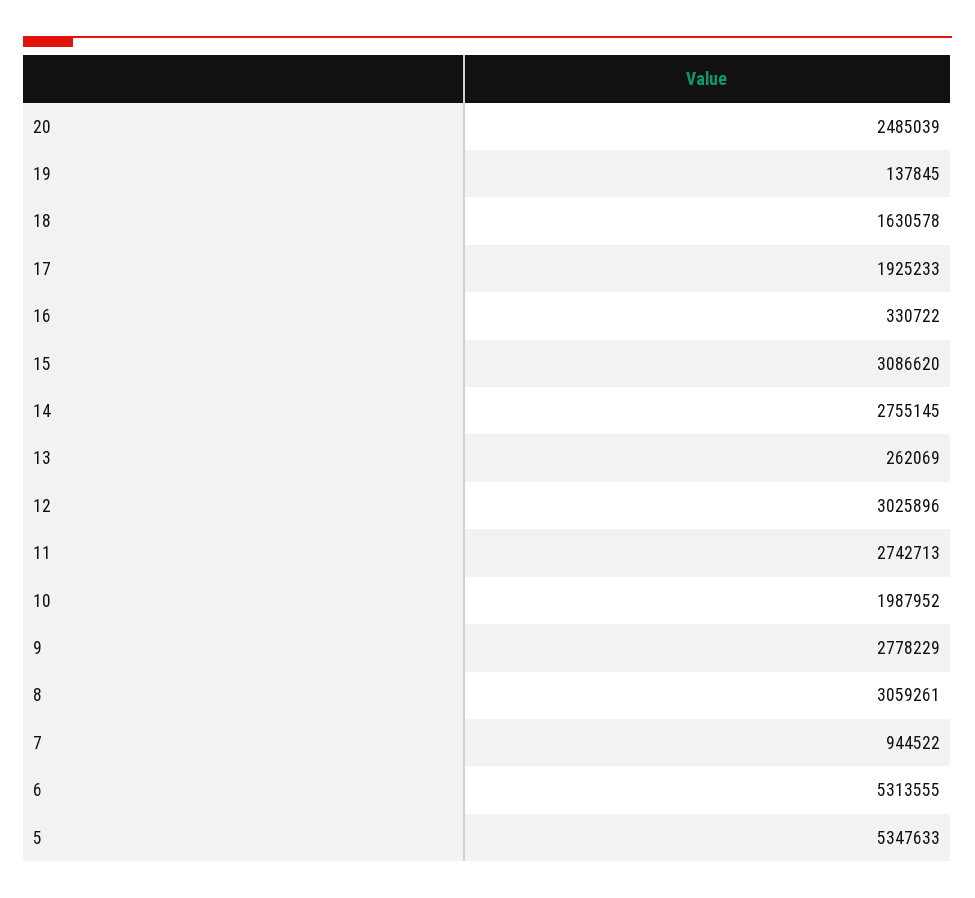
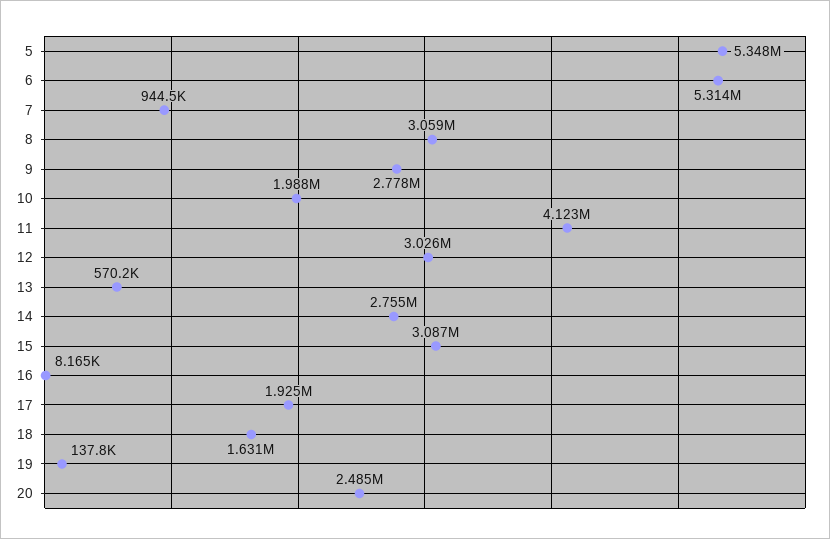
  {
    "20": 2485039,
    "19": 137845,
    "18": 1630578,
    "17": 1925233,
-   "16": 330722,
+   "16": 8165,
    "15": 3086620,
    "14": 2755145,
-   "13": 262069,
+   "13": 570200,
    "12": 3025896,
-   "11": 2742713,
+   "11": 4123000,
    "10": 1987952,
    "9": 2778229,
    "8": 3059261,
    "7": 944522,
    "6": 5313555,
    "5": 5347633
  }

